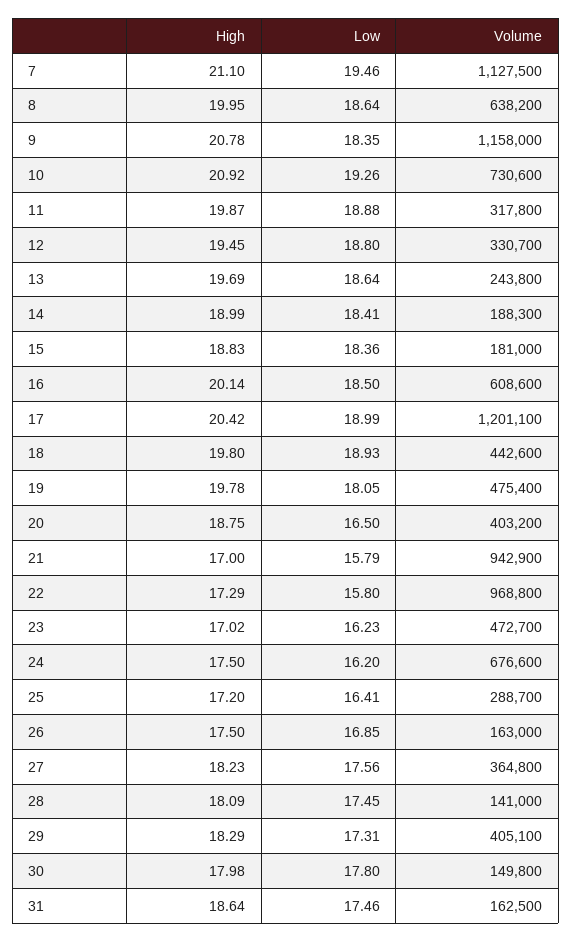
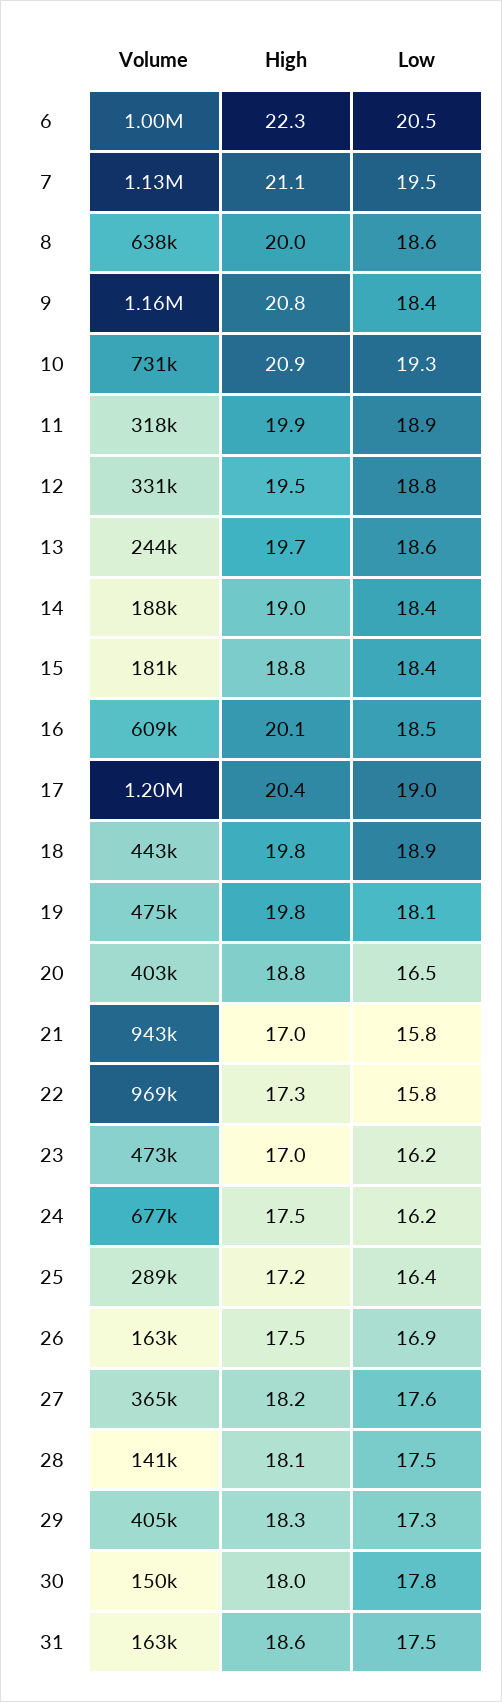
  {
    "High": {
      "7": 21.1,
      "8": 19.95,
      "9": 20.78,
      "10": 20.92,
      "11": 19.87,
      "12": 19.45,
      "13": 19.69,
      "14": 18.99,
      "15": 18.83,
      "16": 20.14,
      "17": 20.42,
      "18": 19.8,
      "19": 19.78,
      "20": 18.75,
      "21": 17,
      "22": 17.29,
      "23": 17.02,
      "24": 17.5,
      "25": 17.2,
      "26": 17.5,
      "27": 18.23,
      "28": 18.09,
      "29": 18.29,
      "30": 17.98,
-     "31": 18.64
+     "31": 18.64,
+     "6": 22.3
    },
    "Low": {
      "7": 19.46,
      "8": 18.64,
      "9": 18.35,
      "10": 19.26,
      "11": 18.88,
      "12": 18.8,
      "13": 18.64,
      "14": 18.41,
      "15": 18.36,
      "16": 18.5,
      "17": 18.99,
      "18": 18.93,
      "19": 18.05,
      "20": 16.5,
      "21": 15.79,
      "22": 15.8,
      "23": 16.23,
      "24": 16.2,
      "25": 16.41,
      "26": 16.85,
      "27": 17.56,
      "28": 17.45,
      "29": 17.31,
      "30": 17.8,
-     "31": 17.46
+     "31": 17.46,
+     "6": 20.5
    },
    "Volume": {
      "7": 1127500,
      "8": 638200,
      "9": 1158000,
      "10": 730600,
      "11": 317800,
      "12": 330700,
      "13": 243800,
      "14": 188300,
      "15": 181000,
      "16": 608600,
      "17": 1201100,
      "18": 442600,
      "19": 475400,
      "20": 403200,
      "21": 942900,
      "22": 968800,
      "23": 472700,
      "24": 676600,
      "25": 288700,
      "26": 163000,
      "27": 364800,
      "28": 141000,
      "29": 405100,
      "30": 149800,
-     "31": 162500
+     "31": 162500,
+     "6": 1000000
    }
  }

